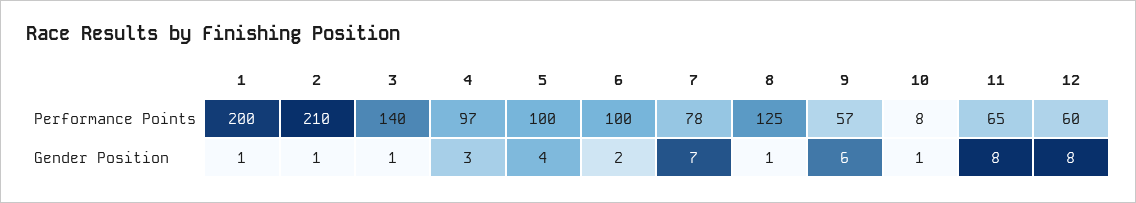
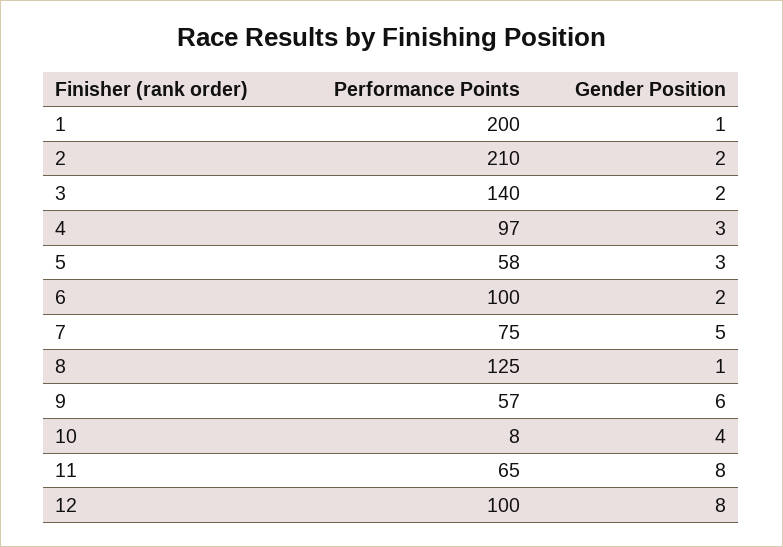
  {
    "1": {
      "Performance Points": 200,
      "Gender Position": 1
    },
    "2": {
      "Performance Points": 210,
-     "Gender Position": 1
+     "Gender Position": 2
    },
    "3": {
      "Performance Points": 140,
-     "Gender Position": 1
+     "Gender Position": 2
    },
    "4": {
      "Performance Points": 97,
      "Gender Position": 3
    },
    "5": {
-     "Performance Points": 100,
+     "Performance Points": 58,
-     "Gender Position": 4
+     "Gender Position": 3
    },
    "6": {
      "Performance Points": 100,
      "Gender Position": 2
    },
    "7": {
-     "Performance Points": 78,
+     "Performance Points": 75,
-     "Gender Position": 7
+     "Gender Position": 5
    },
    "8": {
      "Performance Points": 125,
      "Gender Position": 1
    },
    "9": {
      "Performance Points": 57,
      "Gender Position": 6
    },
    "10": {
      "Performance Points": 8,
-     "Gender Position": 1
+     "Gender Position": 4
    },
    "11": {
      "Performance Points": 65,
      "Gender Position": 8
    },
    "12": {
-     "Performance Points": 60,
+     "Performance Points": 100,
      "Gender Position": 8
    }
  }

